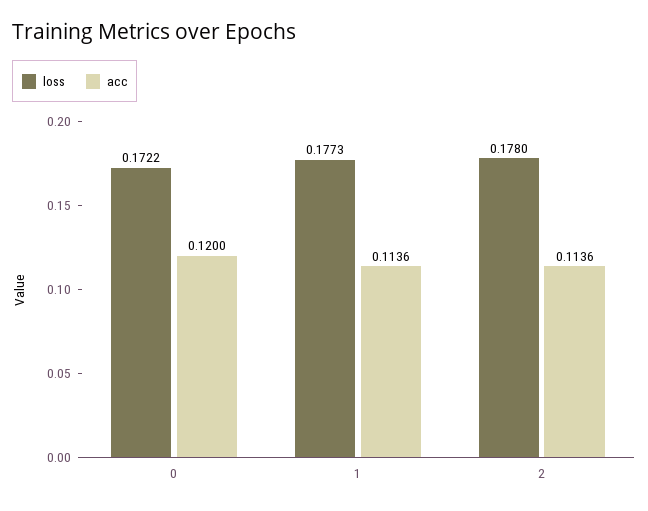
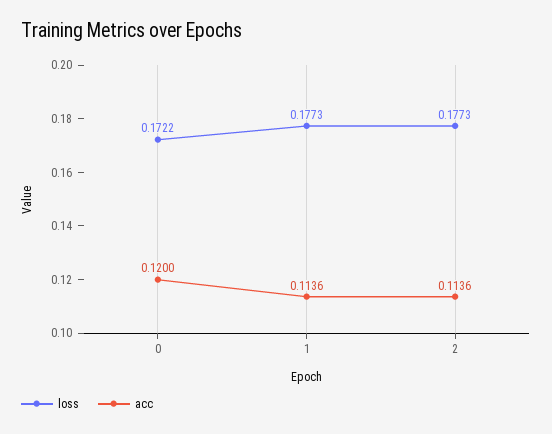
  {
    "loss": {
      "0": 0.1722,
      "1": 0.1773,
-     "2": 0.178
+     "2": 0.1773
    },
    "acc": {
      "0": 0.12,
      "1": 0.1136,
      "2": 0.1136
    }
  }

